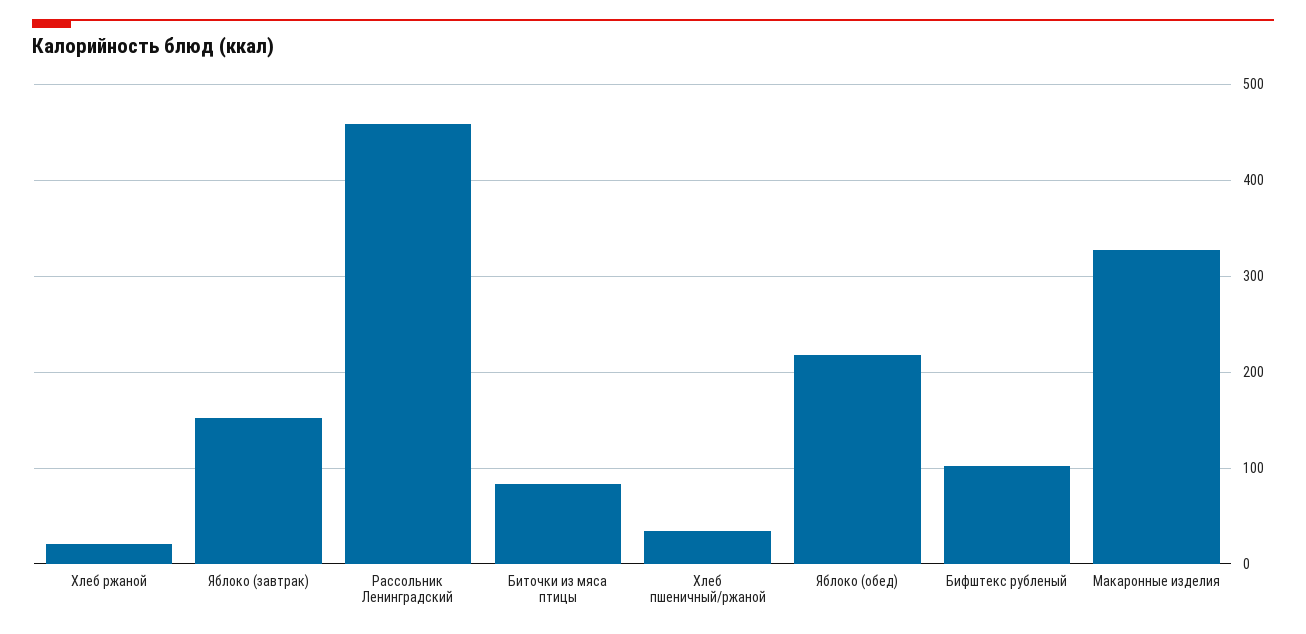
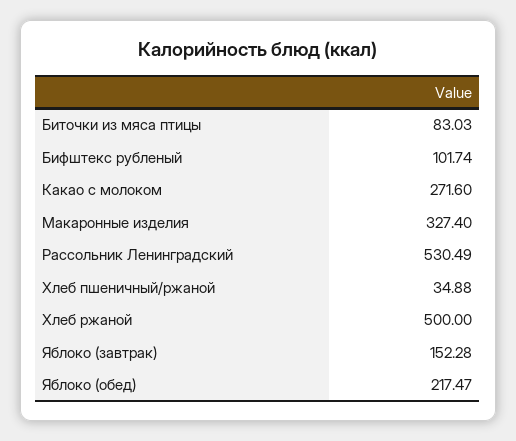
  {
-   "Хлеб ржаной": 20,
+   "Хлеб ржаной": 500,
    "Яблоко (завтрак)": 152.28,
-   "Рассольник Ленинградский": 460,
+   "Рассольник Ленинградский": 530.49,
    "Биточки из мяса птицы": 83.03,
    "Хлеб пшеничный/ржаной": 34.88,
    "Яблоко (обед)": 217.47,
    "Бифштекс рубленый": 101.74,
-   "Макаронные изделия": 327.4
+   "Макаронные изделия": 327.4,
+   "Какао с молоком": 271.6
  }

